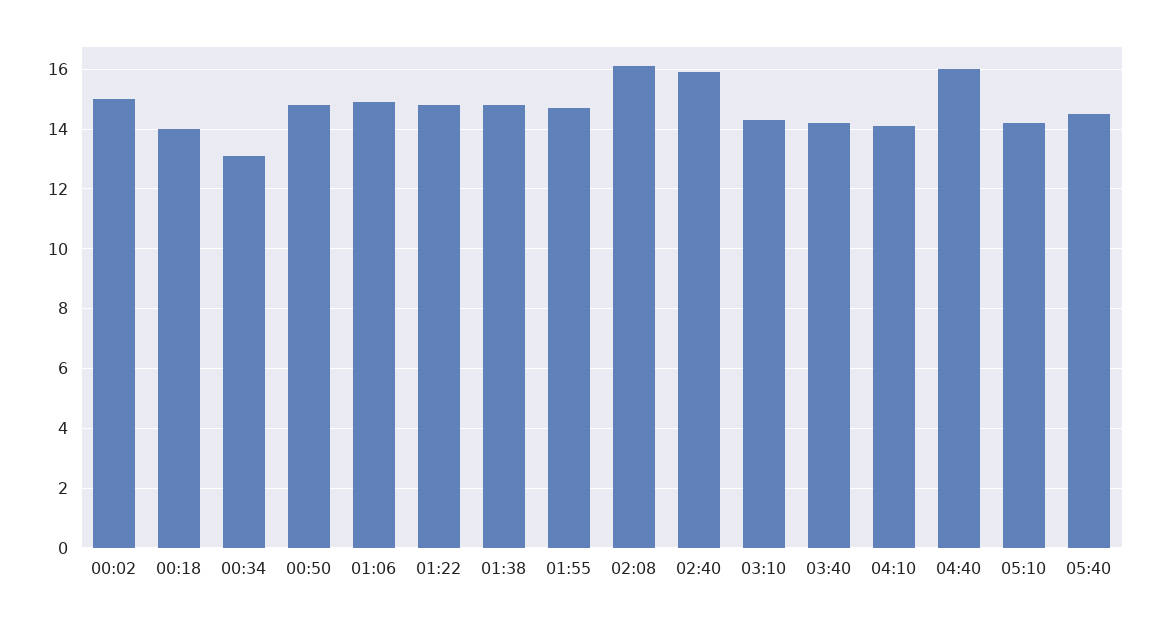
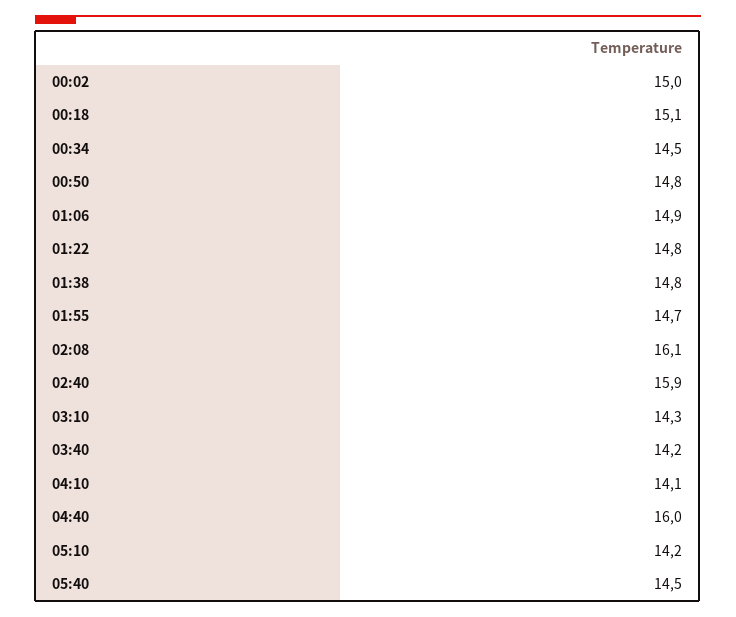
  {
    "00:02": 15,
-   "00:18": 14,
+   "00:18": 15.1,
-   "00:34": 13,
+   "00:34": 14.5,
    "00:50": 14.8,
    "01:06": 14.9,
    "01:22": 14.8,
    "01:38": 14.8,
    "01:55": 14.7,
    "02:08": 16.1,
    "02:40": 15.9,
    "03:10": 14.3,
    "03:40": 14.2,
    "04:10": 14.1,
    "04:40": 16,
    "05:10": 14.2,
    "05:40": 14.5
  }

